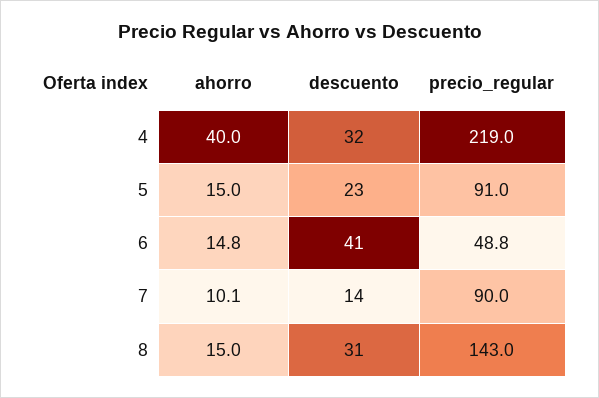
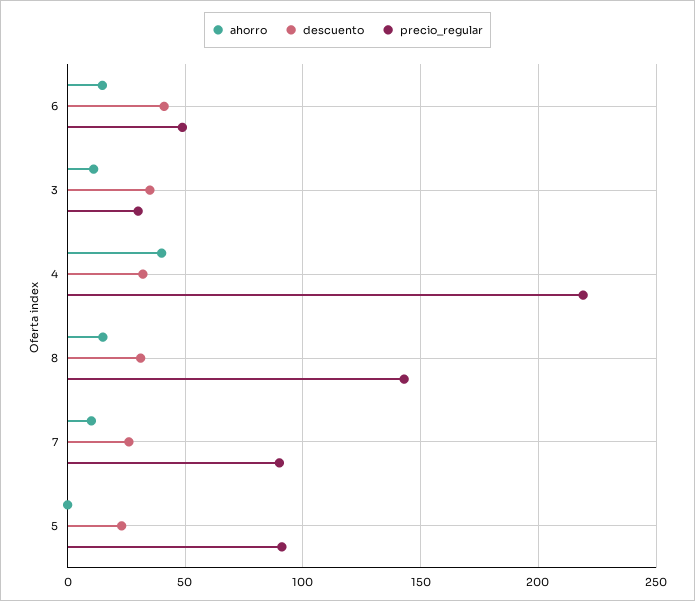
  {
    "ahorro": {
      "4": 40,
-     "5": 15,
+     "5": 0,
      "6": 14.8,
      "7": 10.1,
-     "8": 15
+     "8": 15,
+     "3": 10
    },
    "descuento": {
      "4": 32,
      "5": 23,
      "6": 41,
-     "7": 14,
+     "7": 25,
-     "8": 31
+     "8": 31,
+     "3": 35
    },
    "precio_regular": {
      "4": 219,
      "5": 91,
      "6": 48.8,
      "7": 90,
-     "8": 143
+     "8": 143,
+     "3": 30
    }
  }

